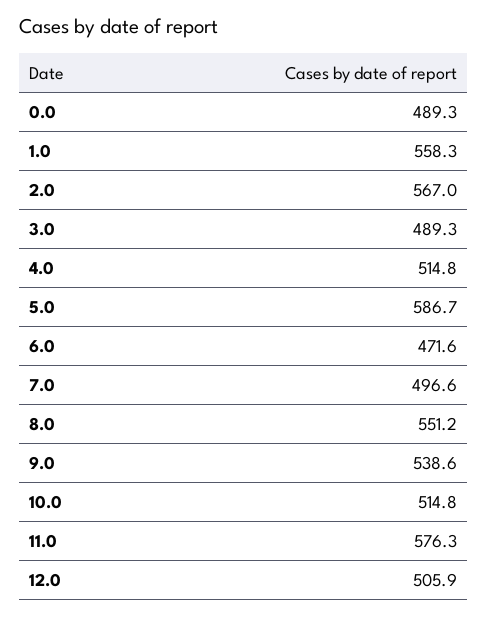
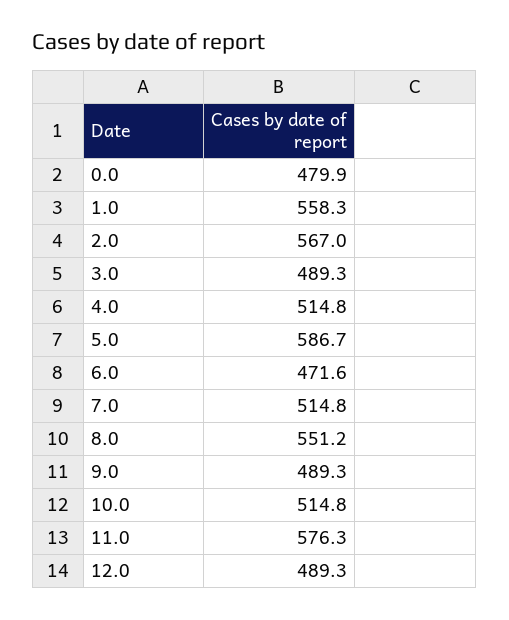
  {
-   "0.0": 489.3,
+   "0.0": 479.9,
    "1.0": 558.3,
    "2.0": 567,
    "3.0": 489.3,
    "4.0": 514.8,
    "5.0": 586.7,
    "6.0": 471.6,
-   "7.0": 496.6,
+   "7.0": 514.8,
    "8.0": 551.2,
-   "9.0": 538.6,
+   "9.0": 489.3,
    "10.0": 514.8,
    "11.0": 576.3,
-   "12.0": 505.9
+   "12.0": 489.3
  }

